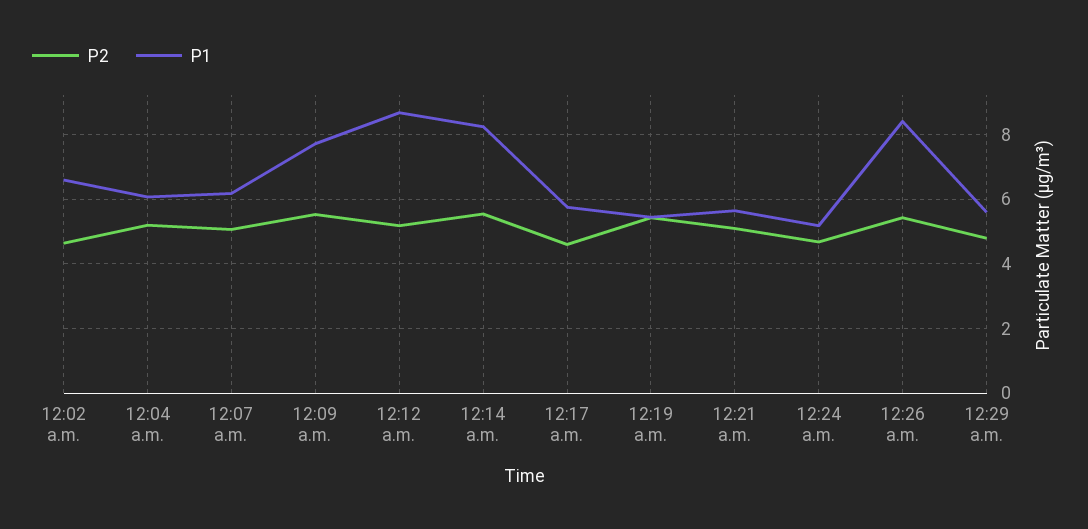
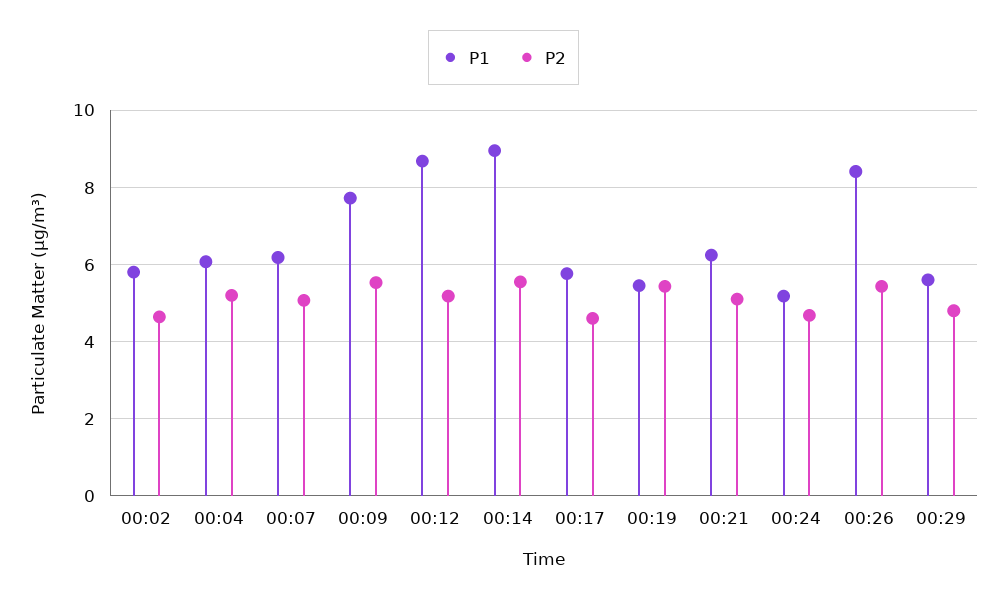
  {
    "P2": {
      "12:02 a.m.": 4.6,
      "12:04 a.m.": 5.2,
      "12:07 a.m.": 5,
      "12:09 a.m.": 5.6,
      "12:12 a.m.": 5.2,
      "12:14 a.m.": 5.6,
      "12:17 a.m.": 4.6,
      "12:19 a.m.": 5.4,
      "12:21 a.m.": 5.2,
      "12:24 a.m.": 4.6,
      "12:26 a.m.": 5.4,
      "12:29 a.m.": 4.8
    },
    "P1": {
-     "12:02 a.m.": 6.6,
+     "12:02 a.m.": 5.8,
      "12:04 a.m.": 6,
      "12:07 a.m.": 6.2,
      "12:09 a.m.": 7.8,
      "12:12 a.m.": 8.6,
-     "12:14 a.m.": 8.2,
+     "12:14 a.m.": 9,
      "12:17 a.m.": 5.8,
      "12:19 a.m.": 5.4,
-     "12:21 a.m.": 5.6,
+     "12:21 a.m.": 6.2,
      "12:24 a.m.": 5.2,
      "12:26 a.m.": 8.4,
      "12:29 a.m.": 5.6
    }
  }

